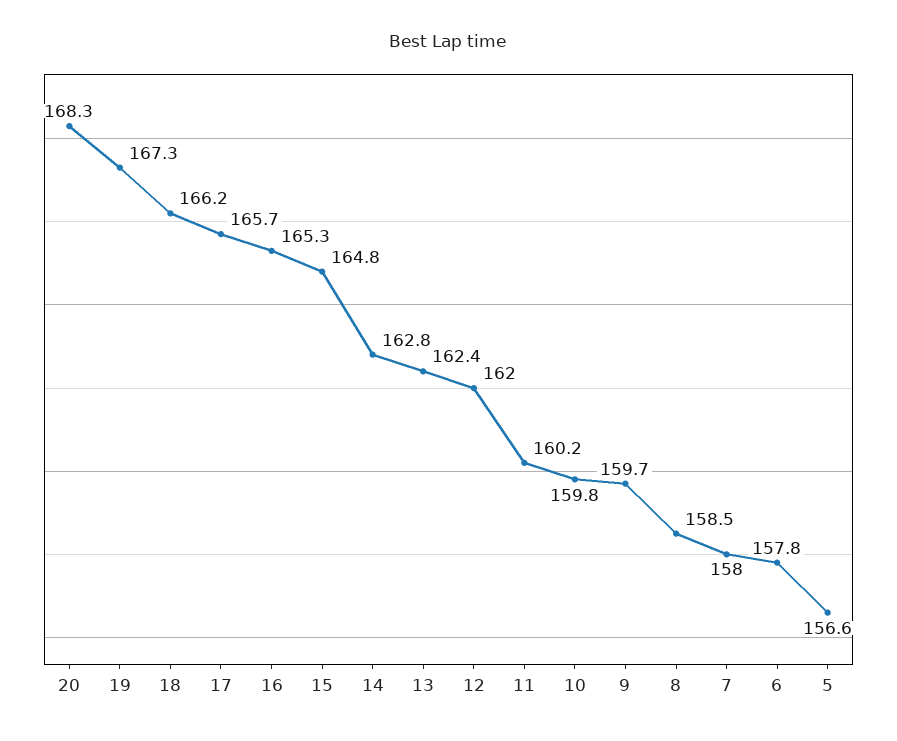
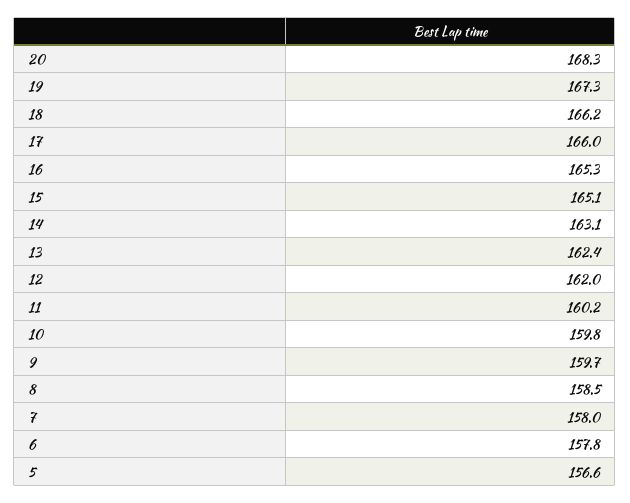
  {
    "20": 168.3,
    "19": 167.3,
    "18": 166.2,
-   "17": 165.7,
+   "17": 166,
    "16": 165.3,
-   "15": 164.8,
+   "15": 165.1,
-   "14": 162.8,
+   "14": 163.1,
    "13": 162.4,
    "12": 162,
    "11": 160.2,
    "10": 159.8,
    "9": 159.7,
    "8": 158.5,
    "7": 158,
    "6": 157.8,
    "5": 156.6
  }

